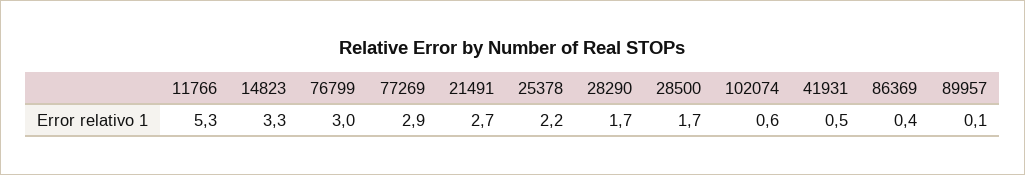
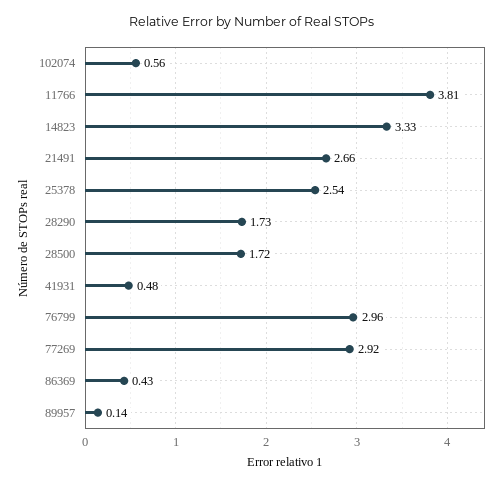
  {
-   "11766": 5.3,
+   "11766": 3.81,
    "14823": 3.33,
    "76799": 2.96,
    "77269": 2.92,
    "21491": 2.66,
-   "25378": 2.2,
+   "25378": 2.54,
    "28290": 1.73,
    "28500": 1.72,
    "102074": 0.56,
    "41931": 0.48,
    "86369": 0.43,
    "89957": 0.14
  }

